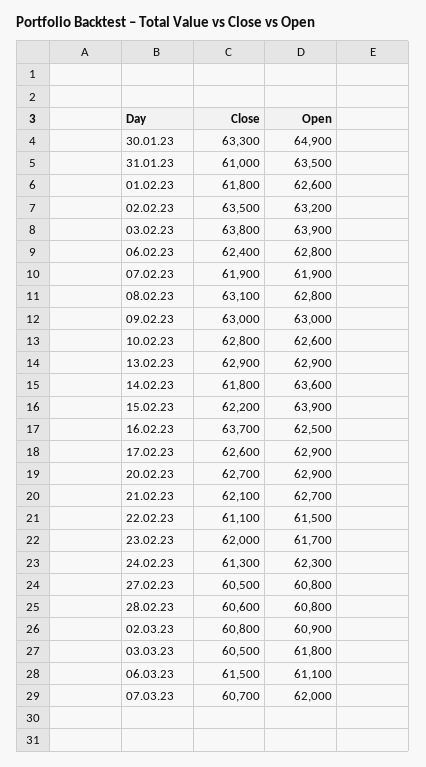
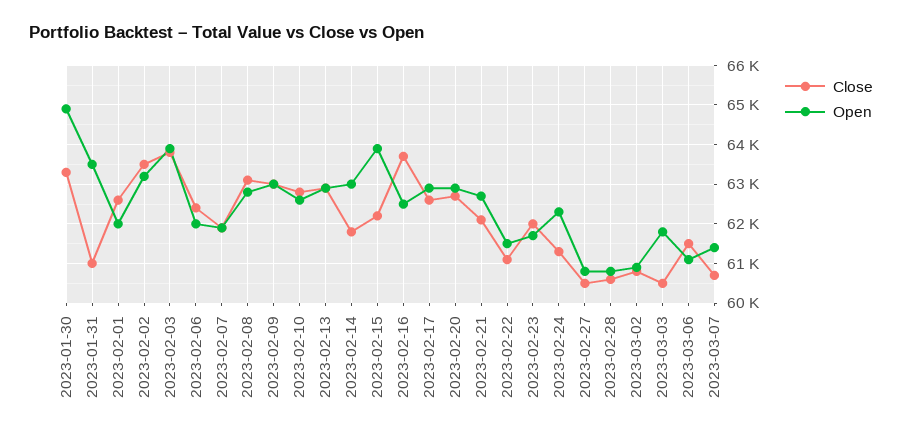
  {
    "Close": {
      "30.01.23": 63300,
      "31.01.23": 61000,
-     "01.02.23": 61800,
+     "01.02.23": 62600,
      "02.02.23": 63500,
      "03.02.23": 63800,
      "06.02.23": 62400,
      "07.02.23": 61900,
      "08.02.23": 63100,
      "09.02.23": 63000,
      "10.02.23": 62800,
      "13.02.23": 62900,
      "14.02.23": 61800,
      "15.02.23": 62200,
      "16.02.23": 63700,
      "17.02.23": 62600,
      "20.02.23": 62700,
      "21.02.23": 62100,
      "22.02.23": 61100,
      "23.02.23": 62000,
      "24.02.23": 61300,
      "27.02.23": 60500,
      "28.02.23": 60600,
      "02.03.23": 60800,
      "03.03.23": 60500,
      "06.03.23": 61500,
      "07.03.23": 60700
    },
    "Open": {
      "30.01.23": 64900,
      "31.01.23": 63500,
-     "01.02.23": 62600,
+     "01.02.23": 62000,
      "02.02.23": 63200,
      "03.02.23": 63900,
-     "06.02.23": 62800,
+     "06.02.23": 62000,
      "07.02.23": 61900,
      "08.02.23": 62800,
      "09.02.23": 63000,
      "10.02.23": 62600,
      "13.02.23": 62900,
-     "14.02.23": 63600,
+     "14.02.23": 63000,
      "15.02.23": 63900,
      "16.02.23": 62500,
      "17.02.23": 62900,
      "20.02.23": 62900,
      "21.02.23": 62700,
      "22.02.23": 61500,
      "23.02.23": 61700,
      "24.02.23": 62300,
      "27.02.23": 60800,
      "28.02.23": 60800,
      "02.03.23": 60900,
      "03.03.23": 61800,
      "06.03.23": 61100,
-     "07.03.23": 62000
+     "07.03.23": 61400
    }
  }

